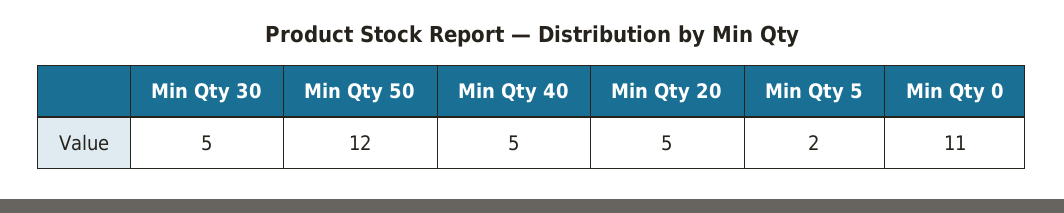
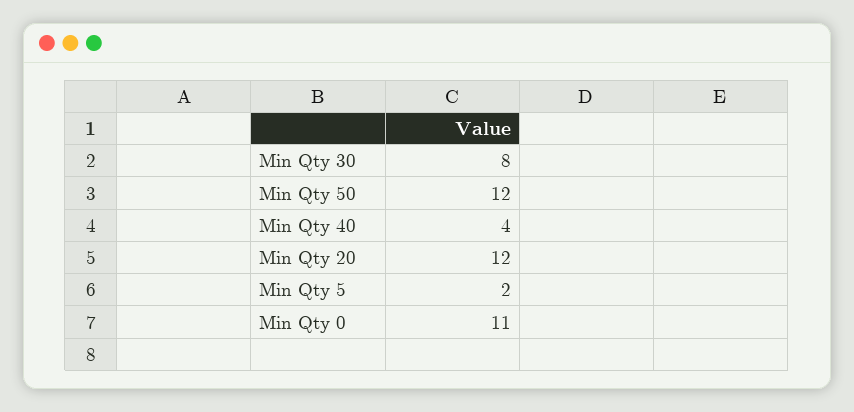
  {
-   "Min Qty 30": 5,
+   "Min Qty 30": 8,
    "Min Qty 50": 12,
-   "Min Qty 40": 5,
+   "Min Qty 40": 4,
-   "Min Qty 20": 5,
+   "Min Qty 20": 12,
    "Min Qty 5": 2,
    "Min Qty 0": 11
  }

